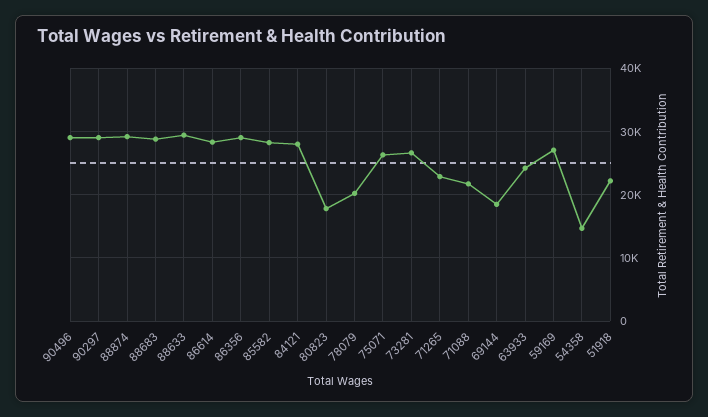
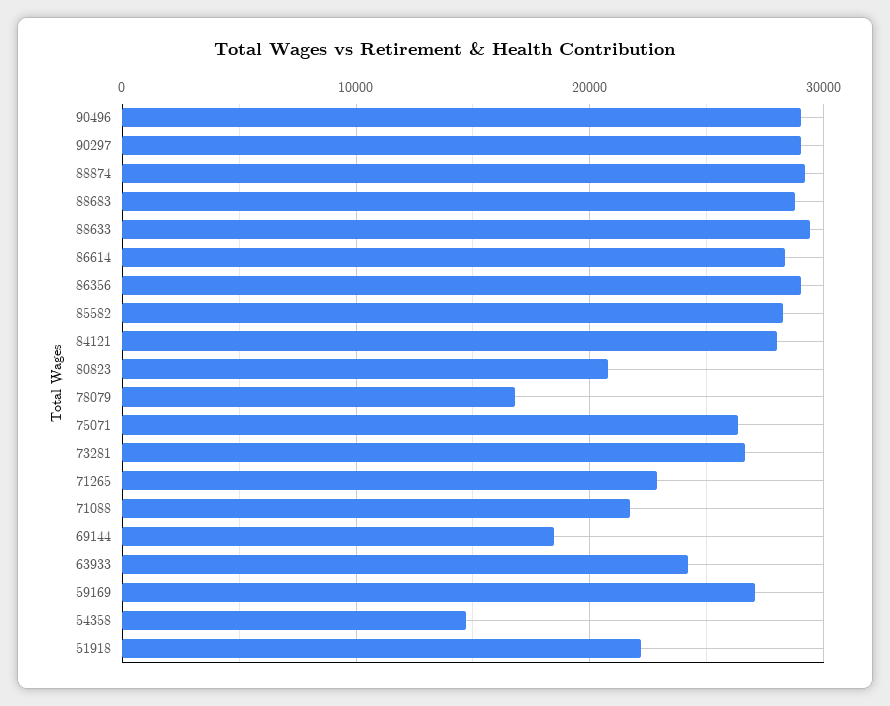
  {
    "90496": 29000,
    "90297": 29000,
    "88874": 29000,
    "88683": 29000,
    "88633": 29000,
    "86614": 28000,
    "86356": 29000,
    "85582": 28000,
    "84121": 28000,
-   "80823": 18000,
+   "80823": 21000,
-   "78079": 20000,
+   "78079": 17000,
    "75071": 26000,
    "73281": 27000,
    "71265": 23000,
    "71088": 22000,
    "69144": 18000,
    "63933": 24000,
    "59169": 27000,
    "54358": 15000,
    "51918": 22000
  }

